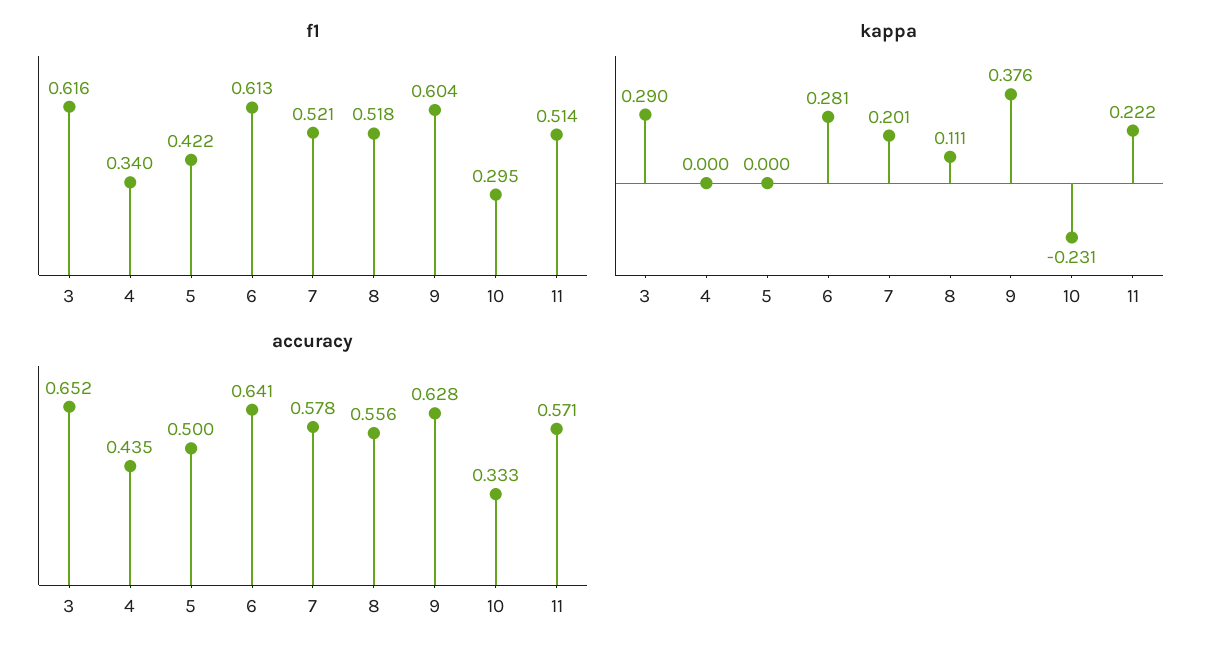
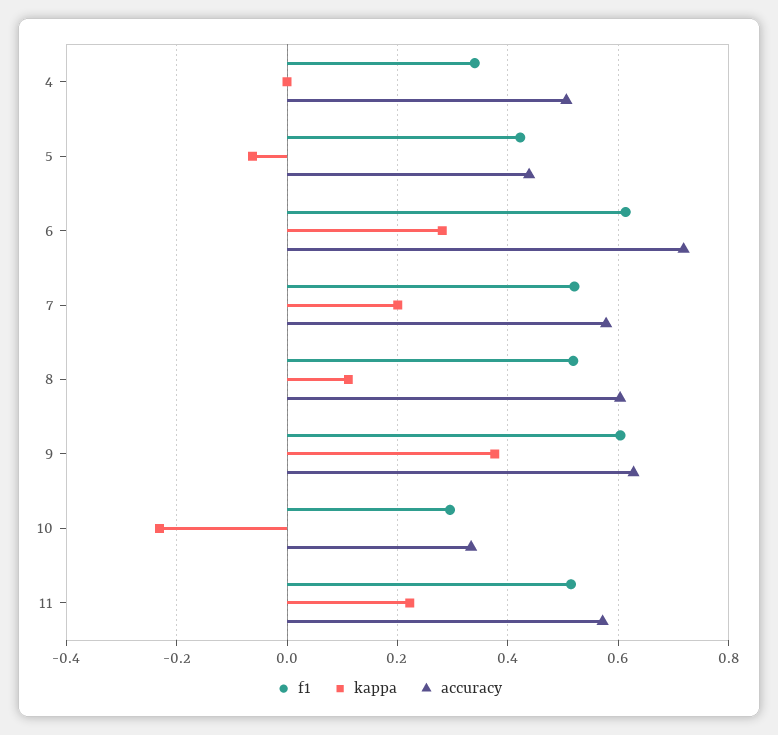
  {
    "f1": {
-     "3": 0.616,
      "4": 0.34,
      "5": 0.422,
      "6": 0.613,
      "7": 0.521,
      "8": 0.518,
      "9": 0.604,
      "10": 0.295,
      "11": 0.514
    },
    "kappa": {
-     "3": 0.29,
      "4": 0,
-     "5": 0,
+     "5": -0.06,
      "6": 0.281,
      "7": 0.201,
      "8": 0.111,
      "9": 0.376,
      "10": -0.231,
      "11": 0.222
    },
    "accuracy": {
-     "3": 0.652,
-     "4": 0.435,
+     "4": 0.5,
-     "5": 0.5,
+     "5": 0.44,
-     "6": 0.641,
+     "6": 0.72,
      "7": 0.578,
-     "8": 0.556,
+     "8": 0.6,
      "9": 0.628,
      "10": 0.333,
      "11": 0.571
    }
  }

